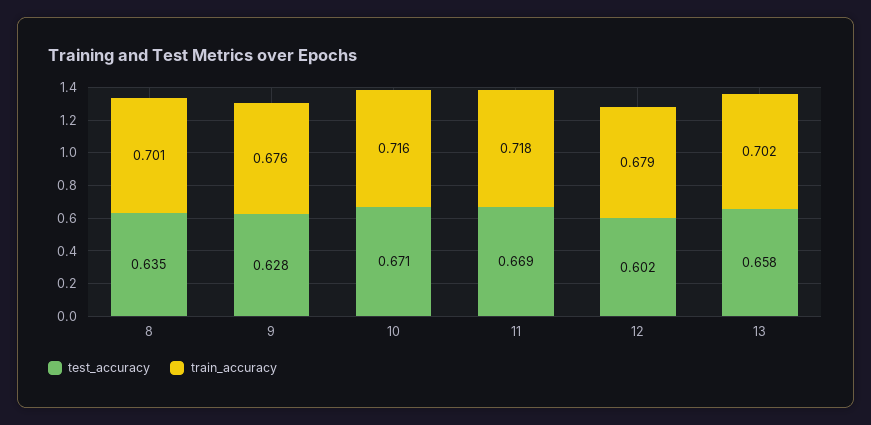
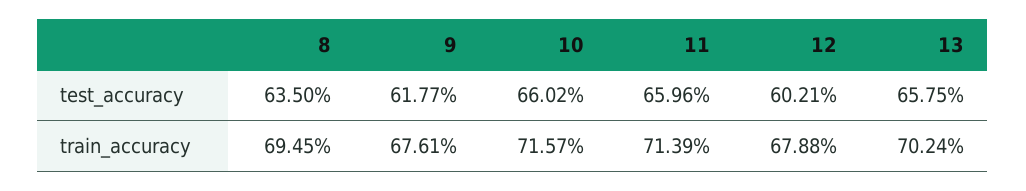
  {
    "test_accuracy": {
      "8": 0.635,
-     "9": 0.628,
+     "9": 0.6177,
-     "10": 0.671,
+     "10": 0.6602,
-     "11": 0.669,
+     "11": 0.6596,
      "12": 0.6021,
      "13": 0.6575
    },
    "train_accuracy": {
-     "8": 0.701,
+     "8": 0.6945,
      "9": 0.6761,
      "10": 0.7157,
-     "11": 0.718,
+     "11": 0.7139,
      "12": 0.6788,
      "13": 0.7024
    }
  }

